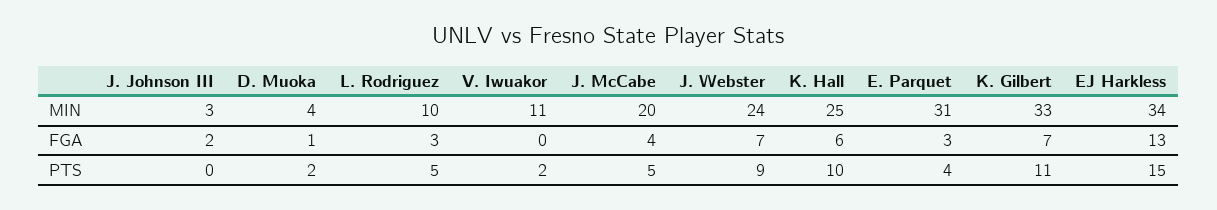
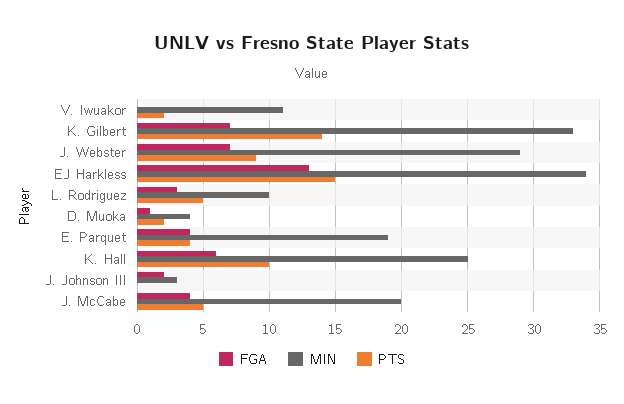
  {
    "MIN": {
      "J. Johnson III": 3,
      "D. Muoka": 4,
      "L. Rodriguez": 10,
      "V. Iwuakor": 11,
      "J. McCabe": 20,
-     "J. Webster": 24,
+     "J. Webster": 29,
      "K. Hall": 25,
-     "E. Parquet": 31,
+     "E. Parquet": 19,
      "K. Gilbert": 33,
      "EJ Harkless": 34
    },
    "FGA": {
      "J. Johnson III": 2,
      "D. Muoka": 1,
      "L. Rodriguez": 3,
      "V. Iwuakor": 0,
      "J. McCabe": 4,
      "J. Webster": 7,
      "K. Hall": 6,
-     "E. Parquet": 3,
+     "E. Parquet": 4,
      "K. Gilbert": 7,
      "EJ Harkless": 13
    },
    "PTS": {
      "J. Johnson III": 0,
      "D. Muoka": 2,
      "L. Rodriguez": 5,
      "V. Iwuakor": 2,
      "J. McCabe": 5,
      "J. Webster": 9,
      "K. Hall": 10,
      "E. Parquet": 4,
-     "K. Gilbert": 11,
+     "K. Gilbert": 14,
      "EJ Harkless": 15
    }
  }

